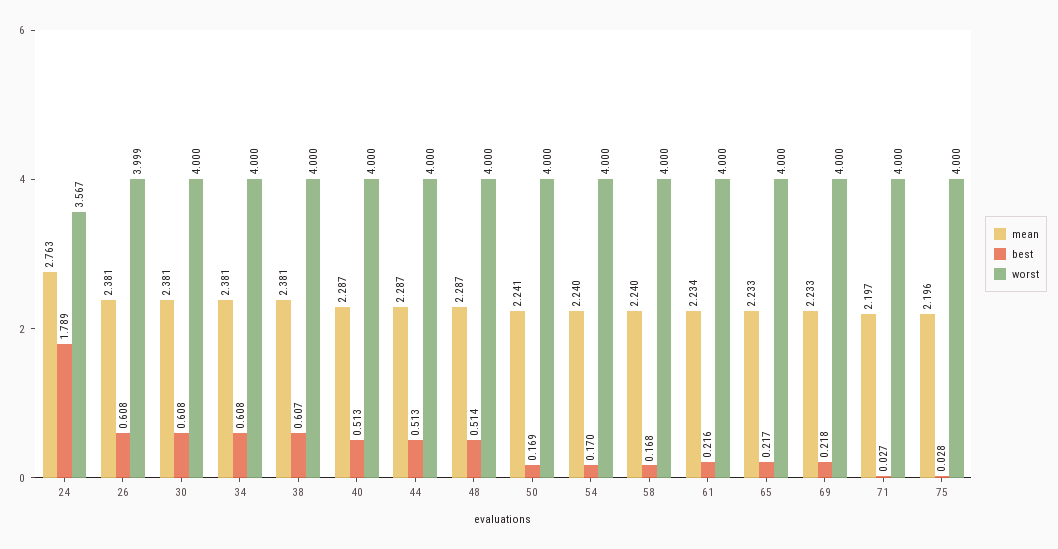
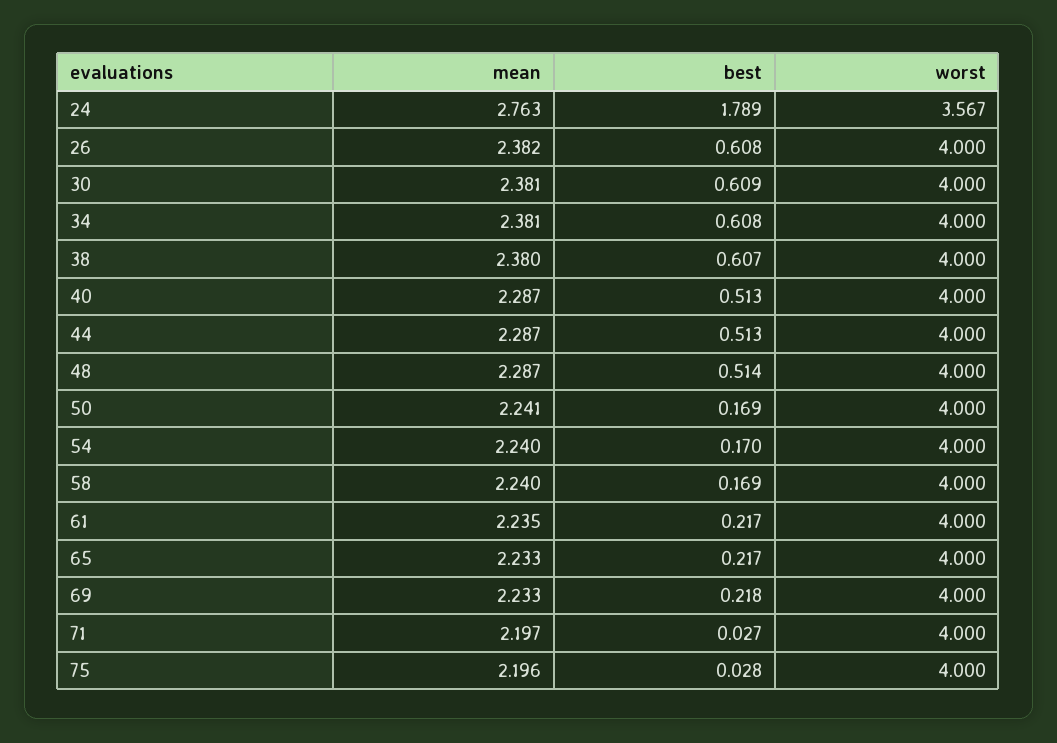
  {
    "mean": {
      "24": 2.763,
-     "26": 2.381,
+     "26": 2.382,
      "30": 2.381,
      "34": 2.381,
-     "38": 2.381,
+     "38": 2.38,
      "40": 2.287,
      "44": 2.287,
      "48": 2.287,
      "50": 2.241,
      "54": 2.24,
      "58": 2.24,
-     "61": 2.234,
+     "61": 2.235,
      "65": 2.233,
      "69": 2.233,
      "71": 2.197,
      "75": 2.196
    },
    "best": {
      "24": 1.789,
      "26": 0.608,
-     "30": 0.608,
+     "30": 0.609,
      "34": 0.608,
      "38": 0.607,
      "40": 0.513,
      "44": 0.513,
      "48": 0.514,
      "50": 0.169,
      "54": 0.17,
-     "58": 0.168,
+     "58": 0.169,
-     "61": 0.216,
+     "61": 0.217,
      "65": 0.217,
      "69": 0.218,
      "71": 0.027,
      "75": 0.028
    },
    "worst": {
      "24": 3.567,
-     "26": 3.999,
+     "26": 4,
      "30": 4,
      "34": 4,
      "38": 4,
      "40": 4,
      "44": 4,
      "48": 4,
      "50": 4,
      "54": 4,
      "58": 4,
      "61": 4,
      "65": 4,
      "69": 4,
      "71": 4,
      "75": 4
    }
  }

